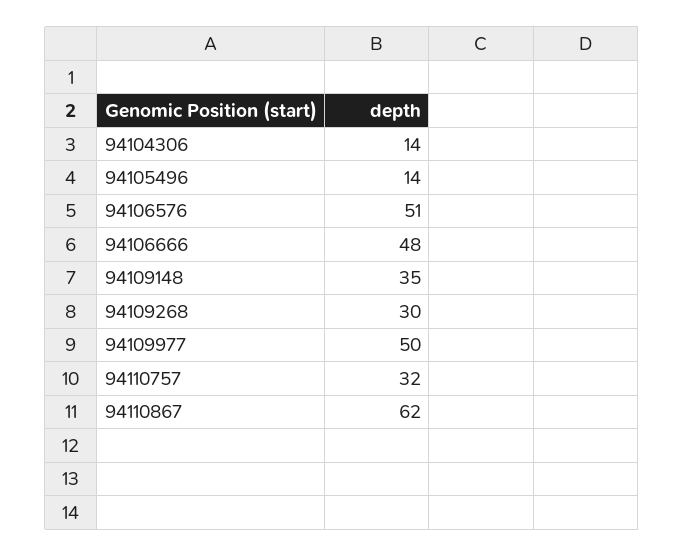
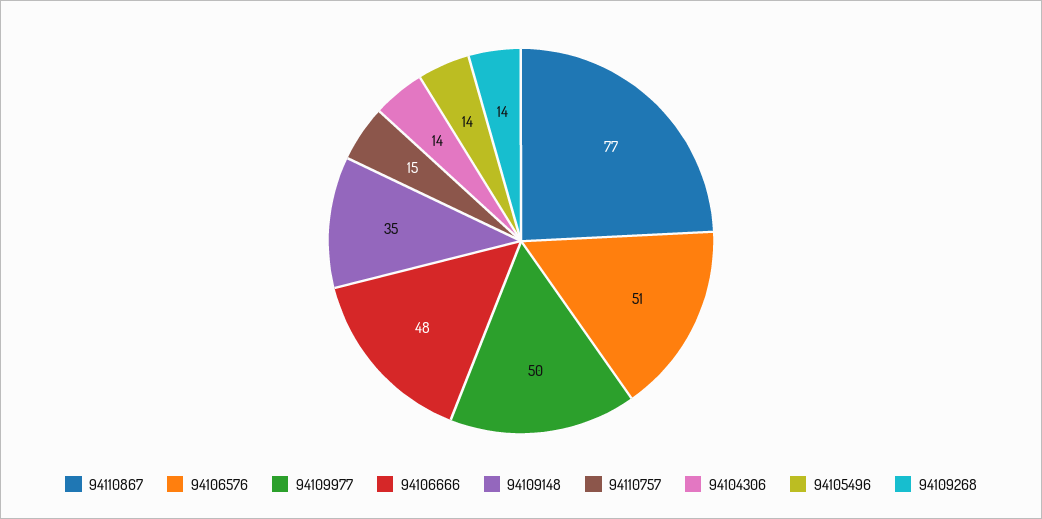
  {
    "94104306": 14,
    "94105496": 14,
    "94106576": 51,
    "94106666": 48,
    "94109148": 35,
-   "94109268": 30,
+   "94109268": 14,
    "94109977": 50,
-   "94110757": 32,
+   "94110757": 15,
-   "94110867": 62
+   "94110867": 77
  }

